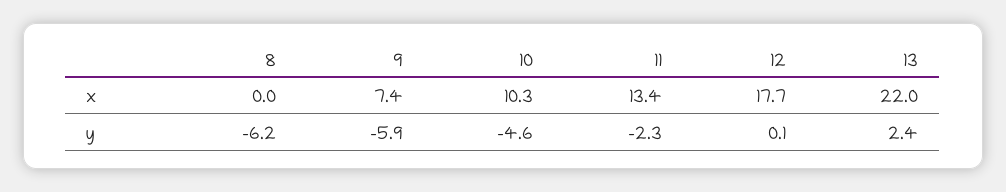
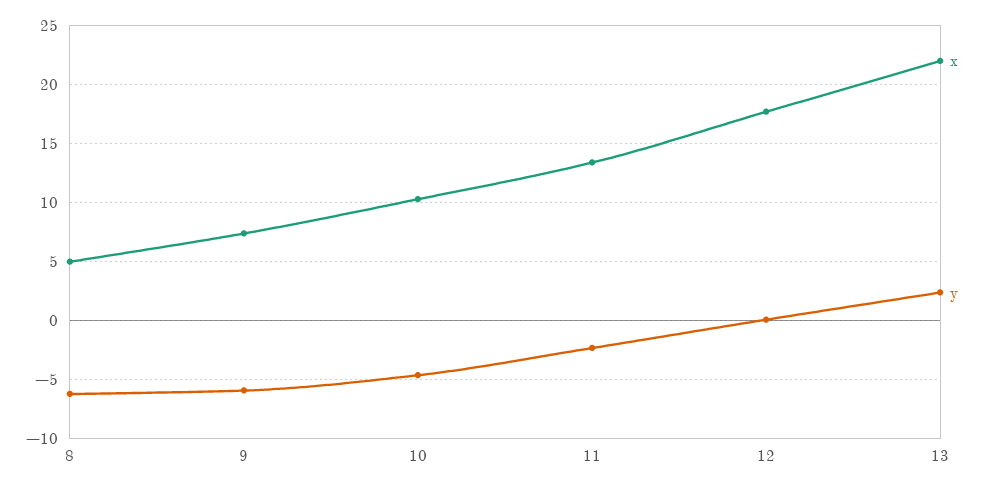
  {
    "x": {
-     "8": 0,
+     "8": 5,
      "9": 7.4,
      "10": 10.3,
      "11": 13.4,
      "12": 17.7,
      "13": 22
    },
    "y": {
      "8": -6.2,
      "9": -5.9,
      "10": -4.6,
      "11": -2.3,
      "12": 0.1,
      "13": 2.4
    }
  }

